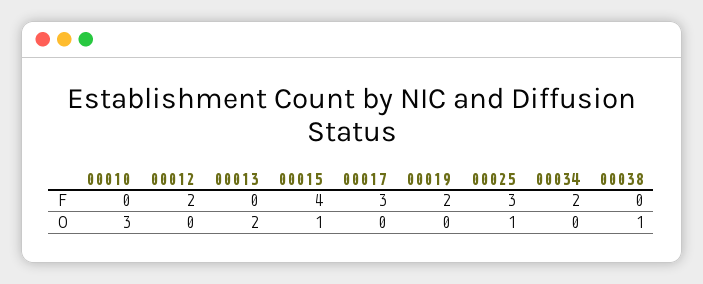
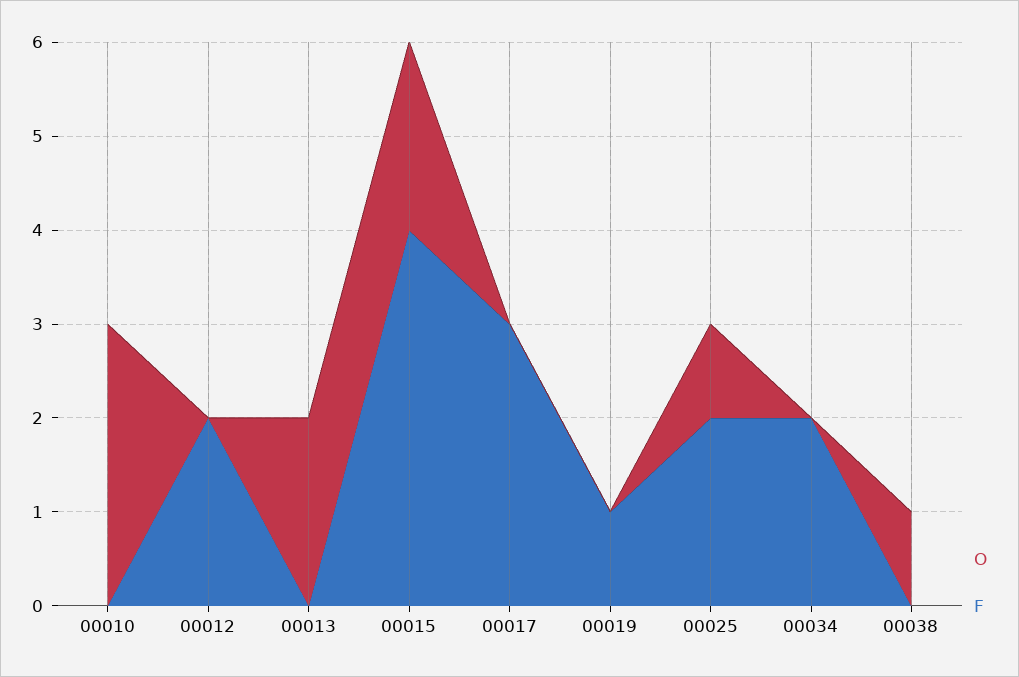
  {
    "F": {
      "00010": 0,
      "00012": 2,
      "00013": 0,
      "00015": 4,
      "00017": 3,
-     "00019": 2,
+     "00019": 1,
-     "00025": 3,
+     "00025": 2,
      "00034": 2,
      "00038": 0
    },
    "O": {
      "00010": 3,
      "00012": 0,
      "00013": 2,
-     "00015": 1,
+     "00015": 2,
      "00017": 0,
      "00019": 0,
      "00025": 1,
      "00034": 0,
      "00038": 1
    }
  }

